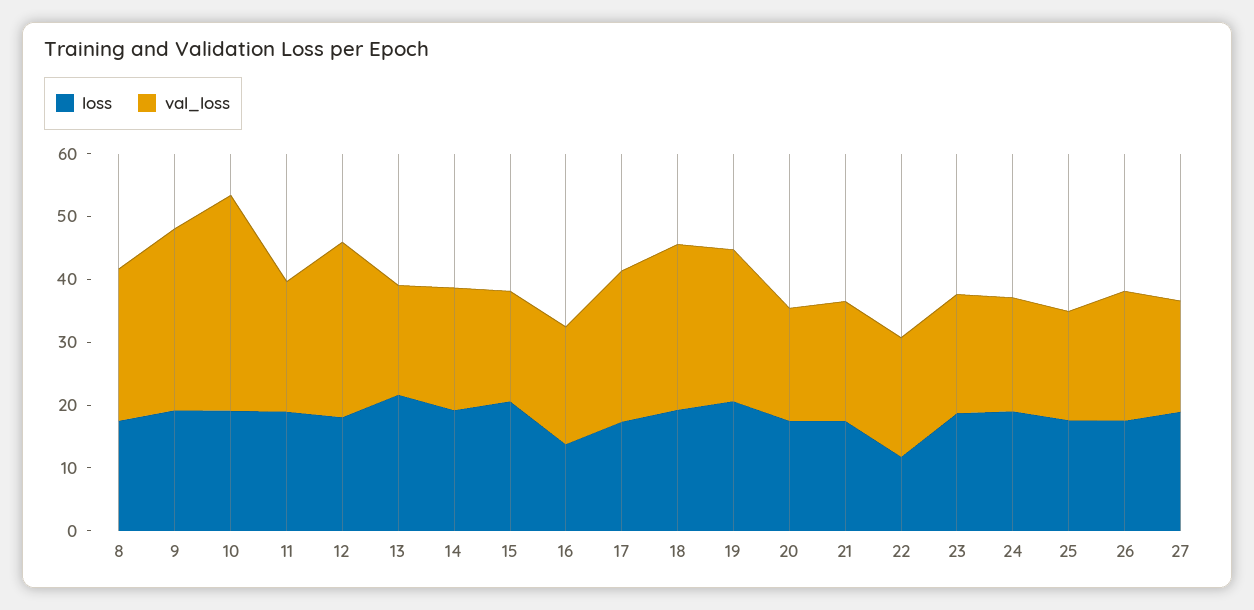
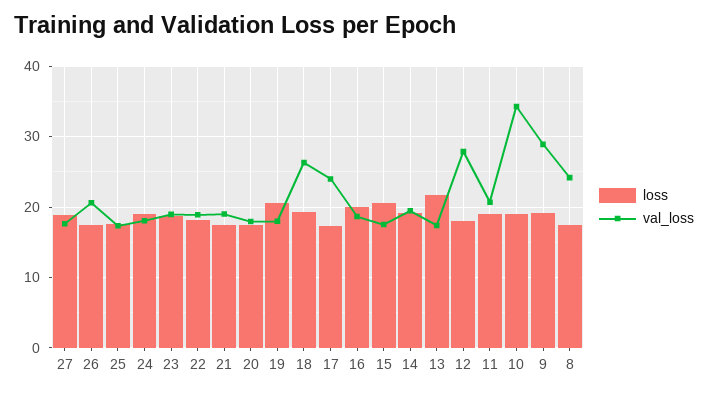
  {
    "loss": {
      "8": 17,
      "9": 19,
      "10": 19,
      "11": 19,
      "12": 18,
      "13": 22,
      "14": 19,
      "15": 21,
-     "16": 14,
+     "16": 20,
      "17": 17,
      "18": 19,
      "19": 21,
      "20": 17,
      "21": 18,
-     "22": 12,
+     "22": 18,
      "23": 19,
      "24": 19,
      "25": 18,
      "26": 18,
      "27": 19
    },
    "val_loss": {
      "8": 24,
      "9": 29,
      "10": 34,
      "11": 21,
      "12": 28,
      "13": 17,
      "14": 19,
      "15": 18,
      "16": 19,
      "17": 24,
      "18": 26,
-     "19": 24,
+     "19": 18,
      "20": 18,
      "21": 19,
      "22": 19,
      "23": 19,
      "24": 18,
      "25": 17,
      "26": 21,
      "27": 18
    }
  }

